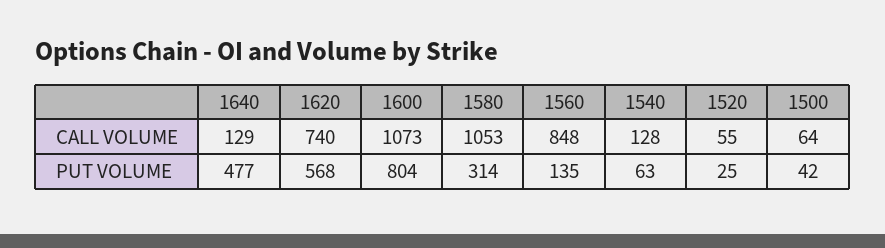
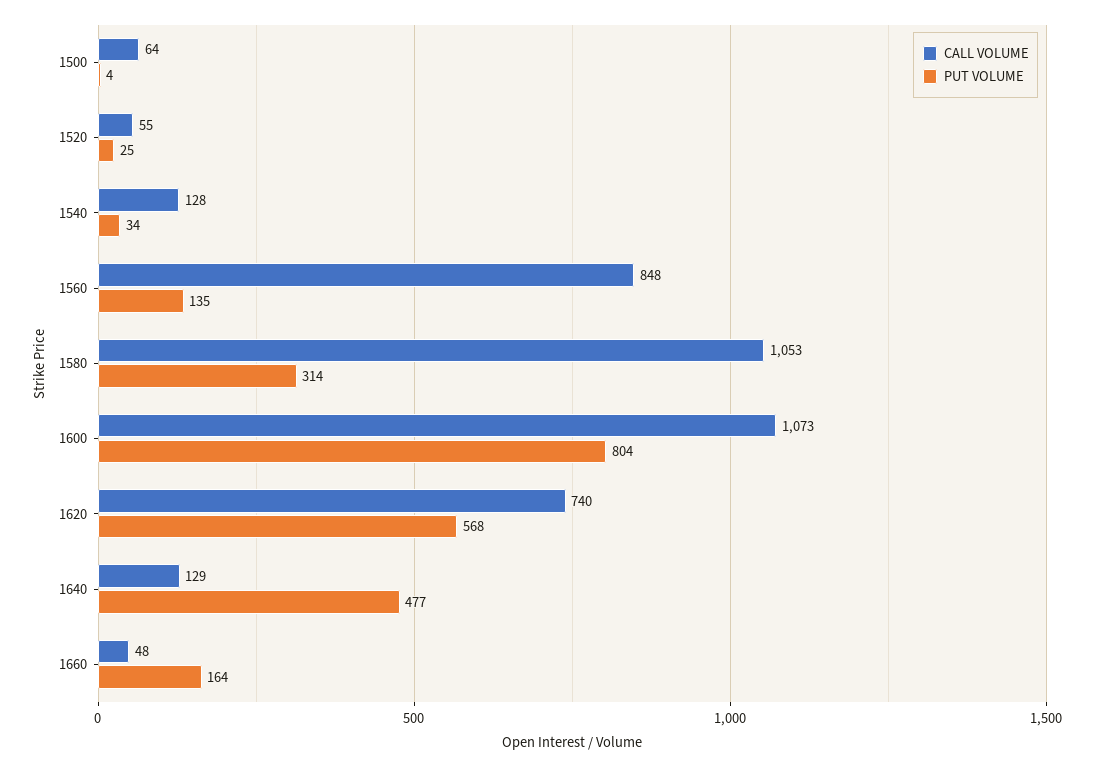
  {
    "CALL VOLUME": {
      "1640": 129,
      "1620": 740,
      "1600": 1073,
      "1580": 1053,
      "1560": 848,
      "1540": 128,
      "1520": 55,
-     "1500": 64
+     "1500": 64,
+     "1660": 48
    },
    "PUT VOLUME": {
      "1640": 477,
      "1620": 568,
      "1600": 804,
      "1580": 314,
      "1560": 135,
-     "1540": 63,
+     "1540": 34,
      "1520": 25,
-     "1500": 42
+     "1500": 4,
+     "1660": 164
    }
  }

